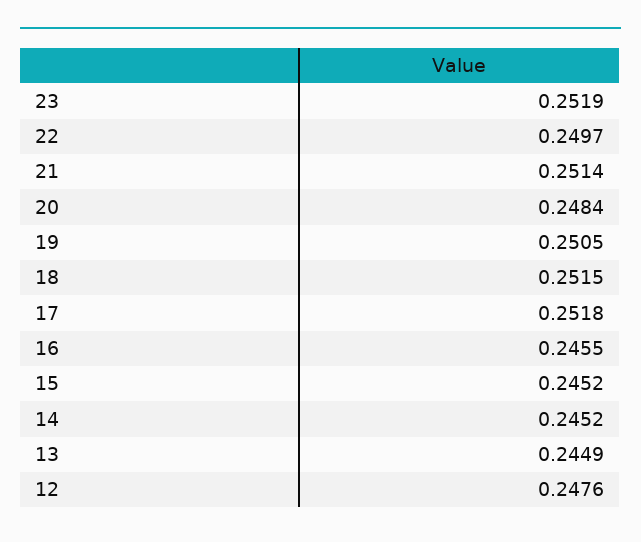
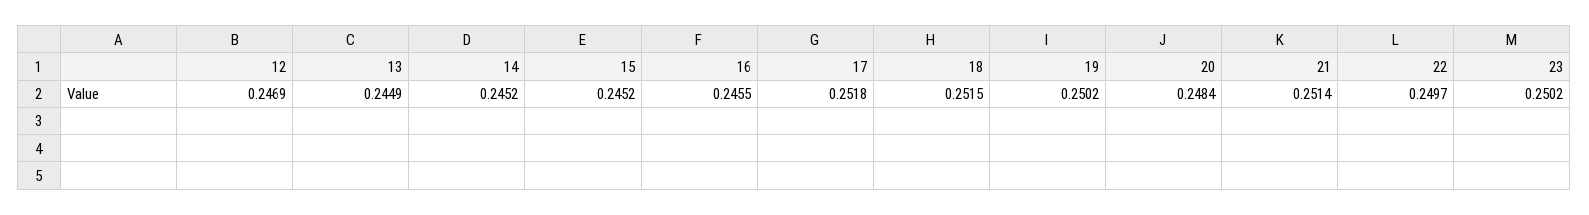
  {
-   "23": 0.2519,
+   "23": 0.2502,
    "22": 0.2497,
    "21": 0.2514,
    "20": 0.2484,
-   "19": 0.2505,
+   "19": 0.2502,
    "18": 0.2515,
    "17": 0.2518,
    "16": 0.2455,
    "15": 0.2452,
    "14": 0.2452,
    "13": 0.2449,
-   "12": 0.2476
+   "12": 0.2469
  }

